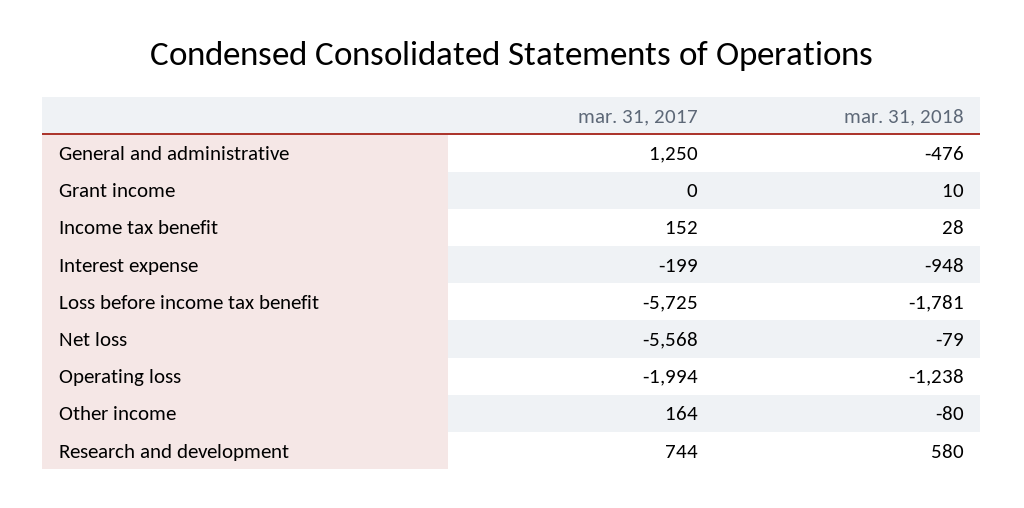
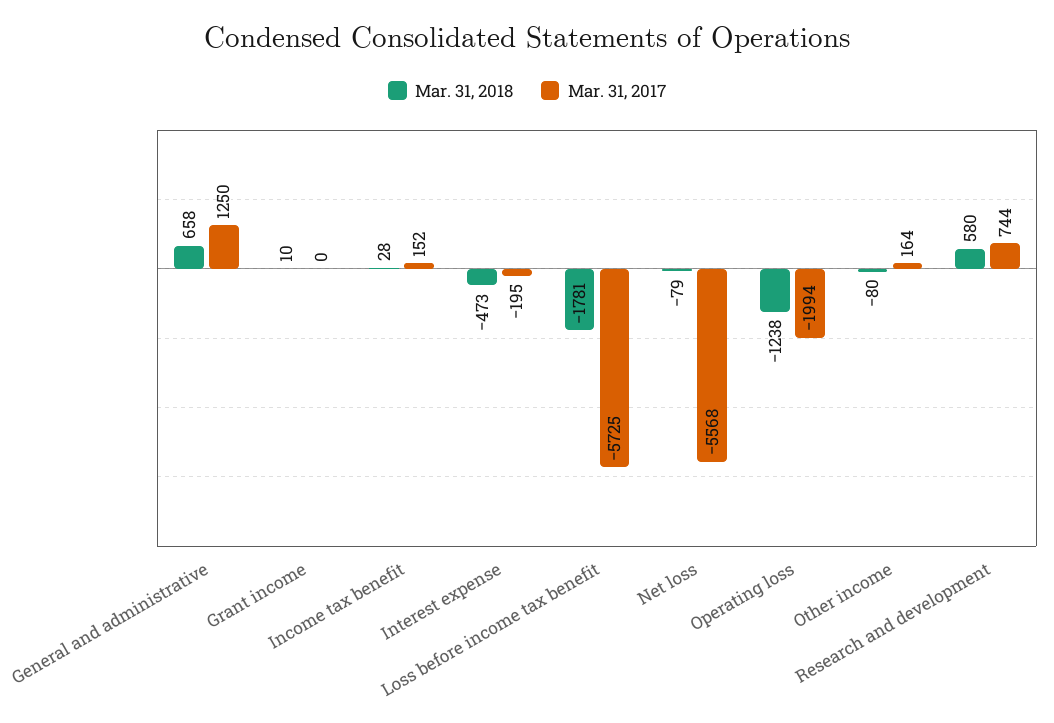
  {
    "mar. 31, 2017": {
      "General and administrative": 1250,
      "Grant income": 0,
      "Income tax benefit": 152,
-     "Interest expense": -199,
+     "Interest expense": -195,
      "Loss before income tax benefit": -5725,
      "Net loss": -5568,
      "Operating loss": -1994,
      "Other income": 164,
      "Research and development": 744
    },
    "mar. 31, 2018": {
-     "General and administrative": -476,
+     "General and administrative": 658,
      "Grant income": 10,
      "Income tax benefit": 28,
-     "Interest expense": -948,
+     "Interest expense": -473,
      "Loss before income tax benefit": -1781,
      "Net loss": -79,
      "Operating loss": -1238,
      "Other income": -80,
      "Research and development": 580
    }
  }

